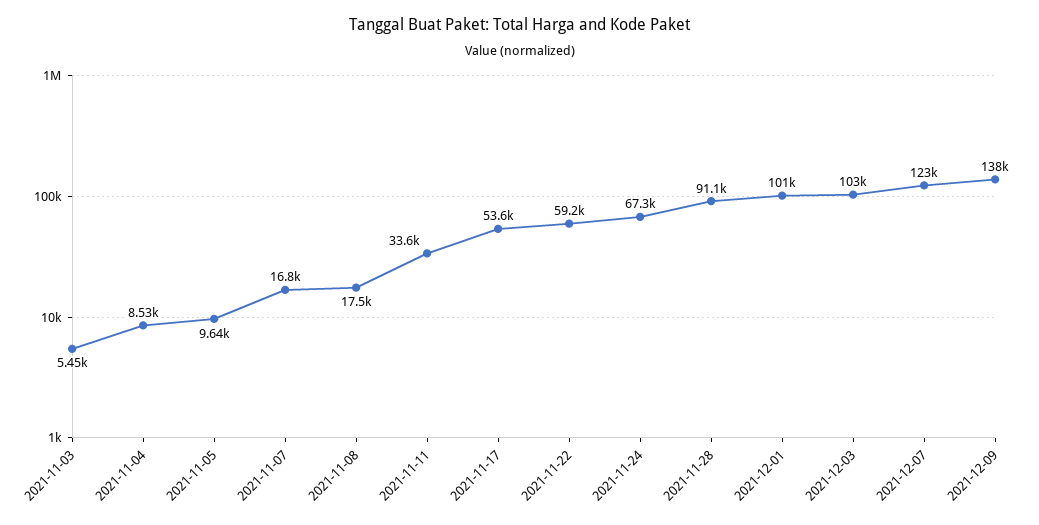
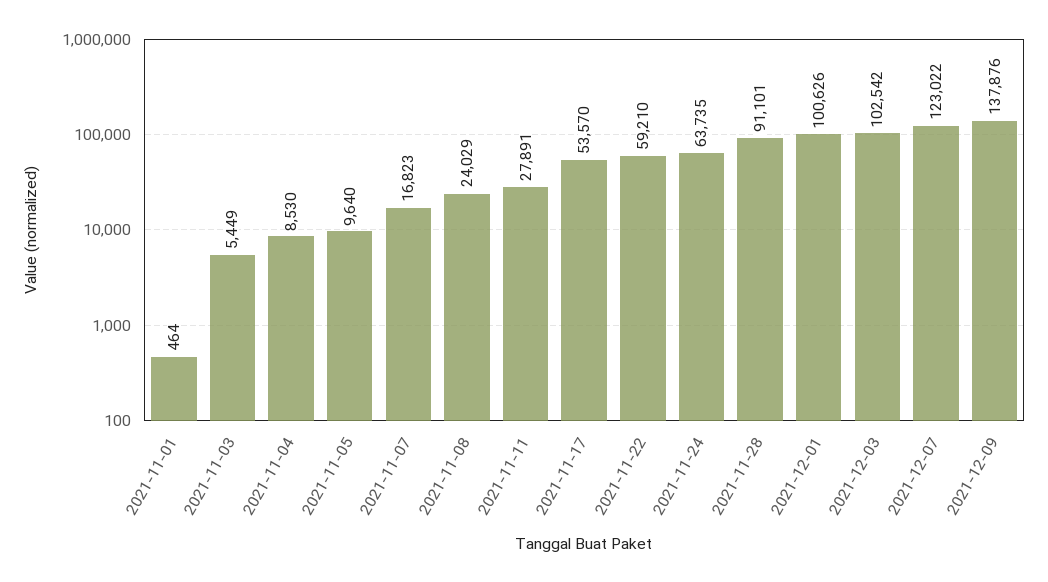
  {
    "2021-11-03": 5449,
    "2021-11-04": 8530,
    "2021-11-05": 9640,
    "2021-11-07": 16823,
-   "2021-11-08": 17500,
+   "2021-11-08": 24029,
-   "2021-11-11": 33600,
+   "2021-11-11": 27891,
    "2021-11-17": 53570,
    "2021-11-22": 59210,
-   "2021-11-24": 67300,
+   "2021-11-24": 63735,
    "2021-11-28": 91101,
    "2021-12-01": 100626,
    "2021-12-03": 102542,
    "2021-12-07": 123022,
-   "2021-12-09": 137876
+   "2021-12-09": 137876,
+   "2021-11-01": 464
  }

